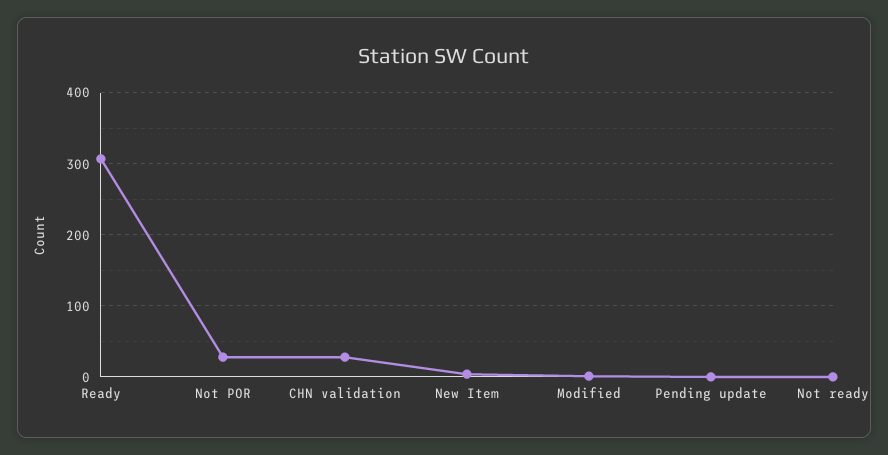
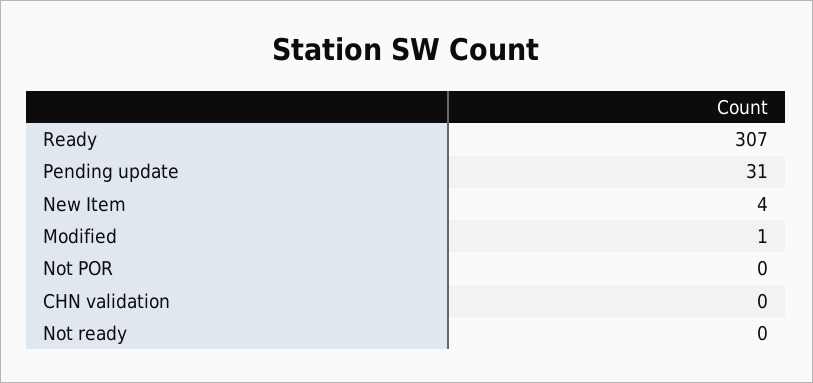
  {
    "Ready": 307,
-   "Not POR": 30,
+   "Not POR": 0,
-   "CHN validation": 30,
+   "CHN validation": 0,
    "New Item": 4,
    "Modified": 1,
-   "Pending update": 0,
+   "Pending update": 31,
    "Not ready": 0
  }

